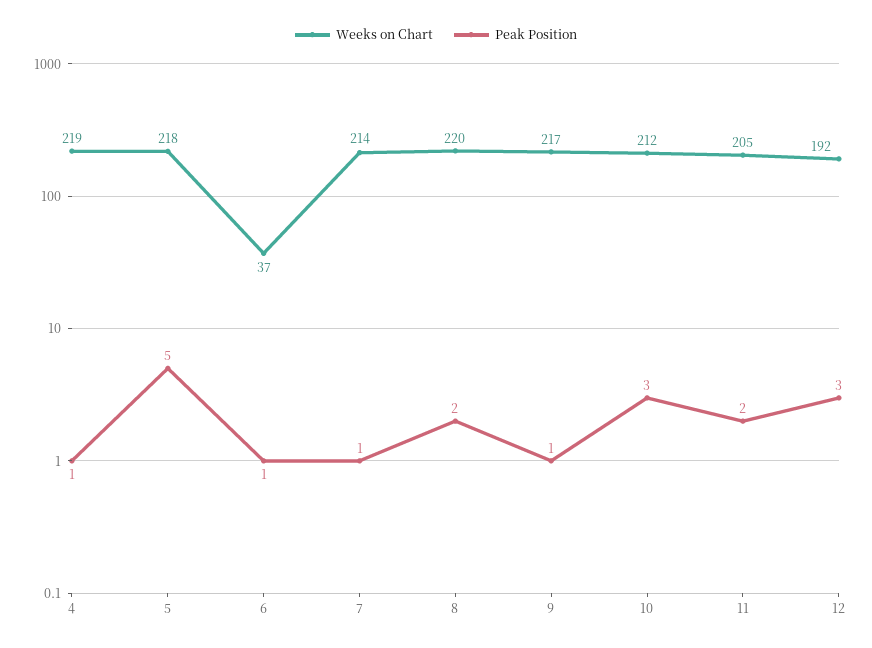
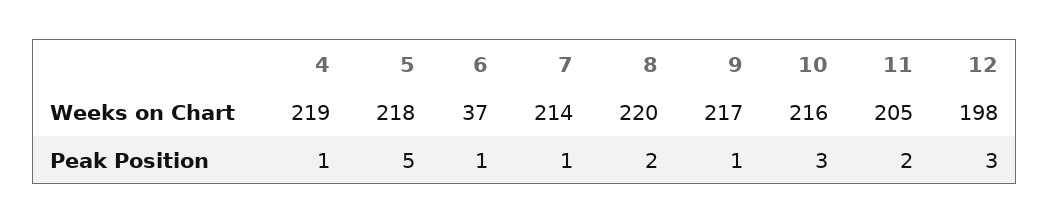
  {
    "Weeks on Chart": {
      "4": 219,
      "5": 218,
      "6": 37,
      "7": 214,
      "8": 220,
      "9": 217,
-     "10": 212,
+     "10": 216,
      "11": 205,
-     "12": 192
+     "12": 198
    },
    "Peak Position": {
      "4": 1,
      "5": 5,
      "6": 1,
      "7": 1,
      "8": 2,
      "9": 1,
      "10": 3,
      "11": 2,
      "12": 3
    }
  }

